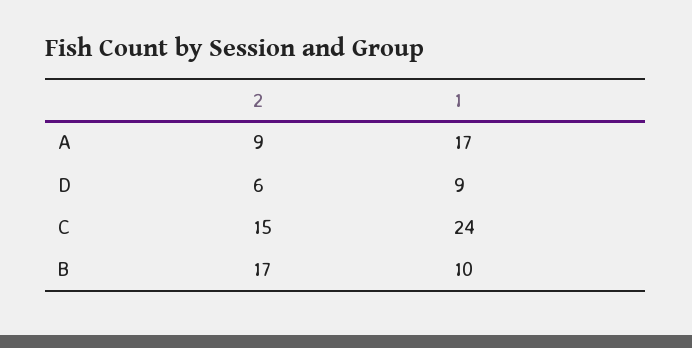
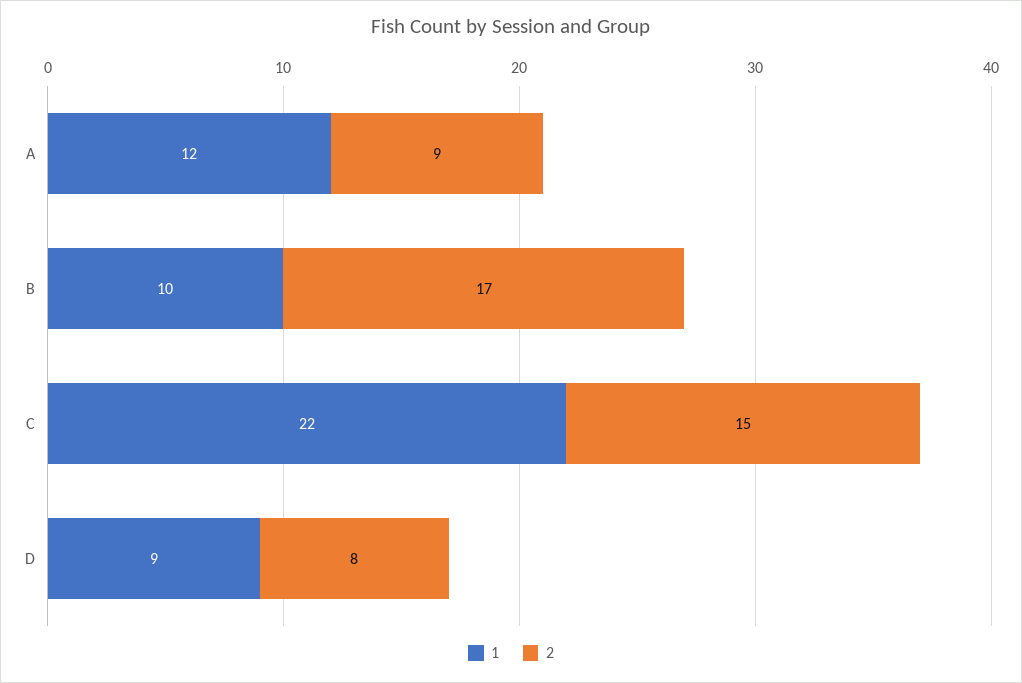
  {
    "2": {
      "A": 9,
-     "D": 6,
+     "D": 8,
      "C": 15,
      "B": 17
    },
    "1": {
-     "A": 17,
+     "A": 12,
      "D": 9,
-     "C": 24,
+     "C": 22,
      "B": 10
    }
  }

